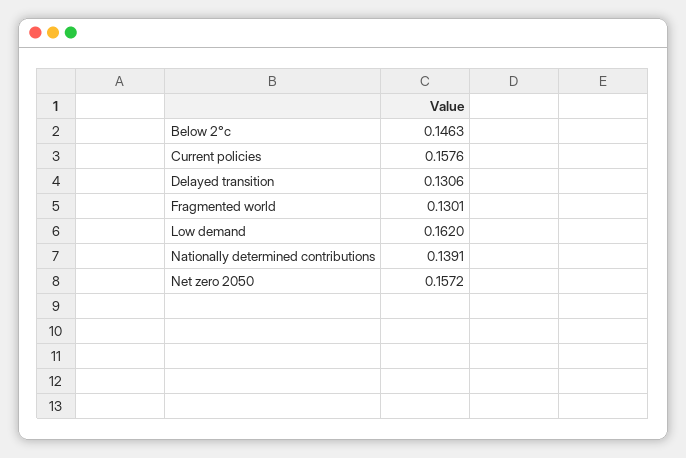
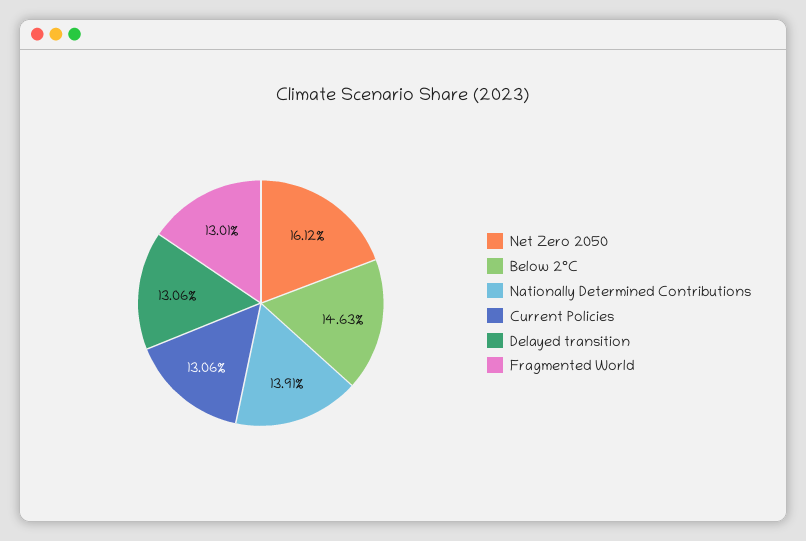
  {
    "Below 2°c": 0.1463,
-   "Current policies": 0.1576,
+   "Current policies": 0.1306,
    "Delayed transition": 0.1306,
    "Fragmented world": 0.1301,
-   "Low demand": 0.162,
    "Nationally determined contributions": 0.1391,
-   "Net zero 2050": 0.1572
+   "Net zero 2050": 0.1612
  }

